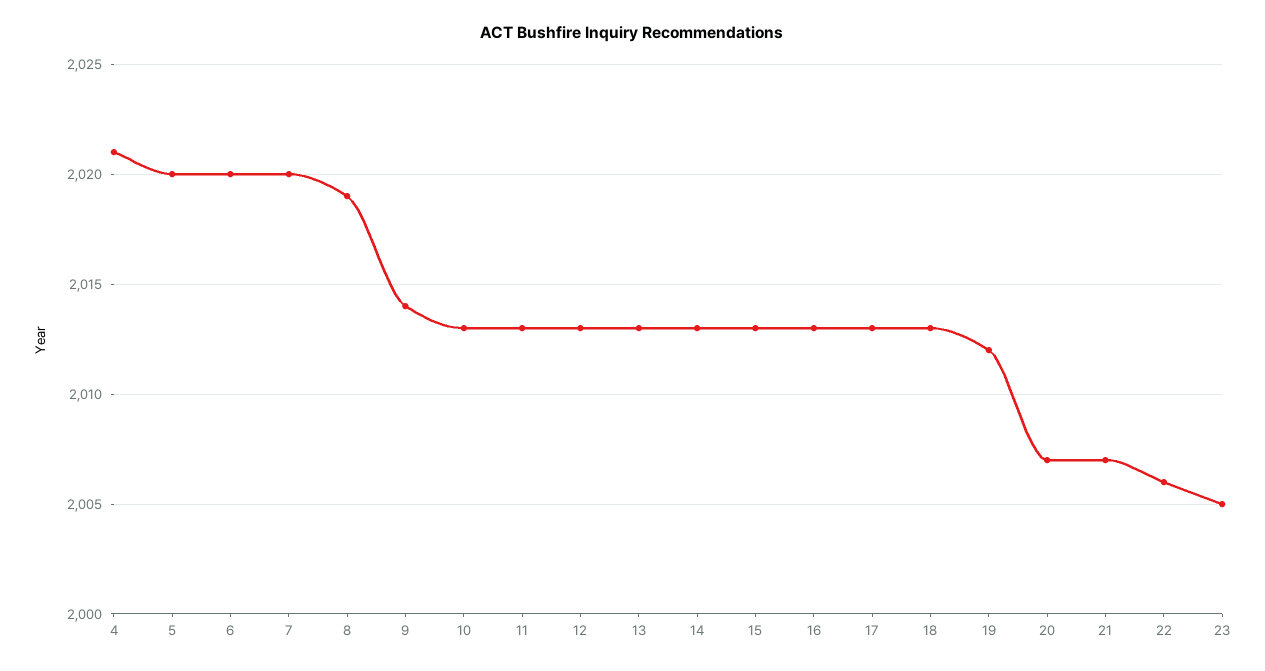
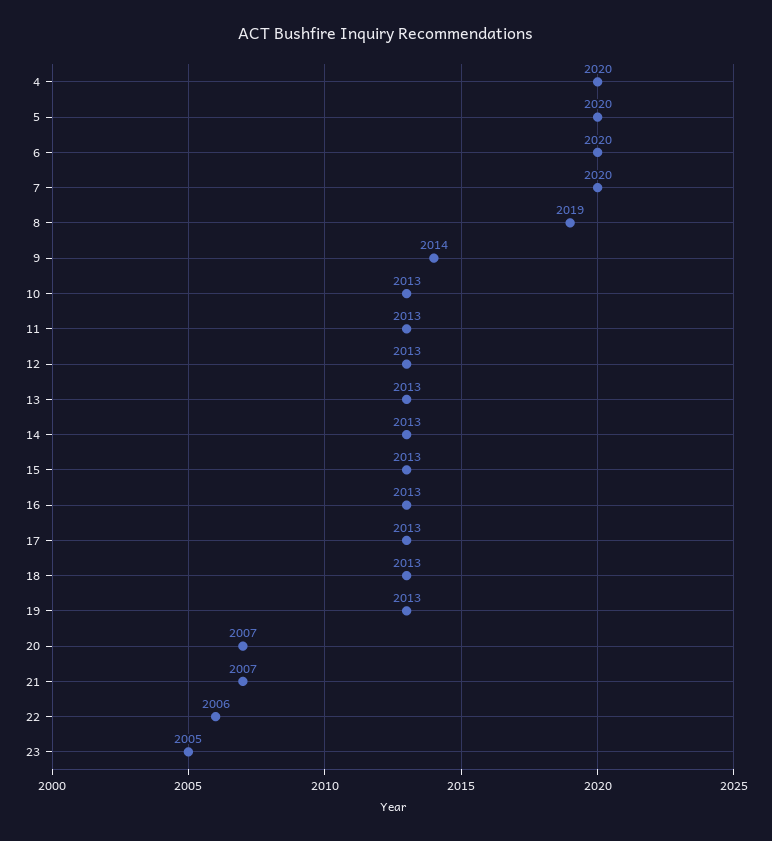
  {
-   "4": 2021,
+   "4": 2020,
    "5": 2020,
    "6": 2020,
    "7": 2020,
    "8": 2019,
    "9": 2014,
    "10": 2013,
    "11": 2013,
    "12": 2013,
    "13": 2013,
    "14": 2013,
    "15": 2013,
    "16": 2013,
    "17": 2013,
    "18": 2013,
-   "19": 2012,
+   "19": 2013,
    "20": 2007,
    "21": 2007,
    "22": 2006,
    "23": 2005
  }

